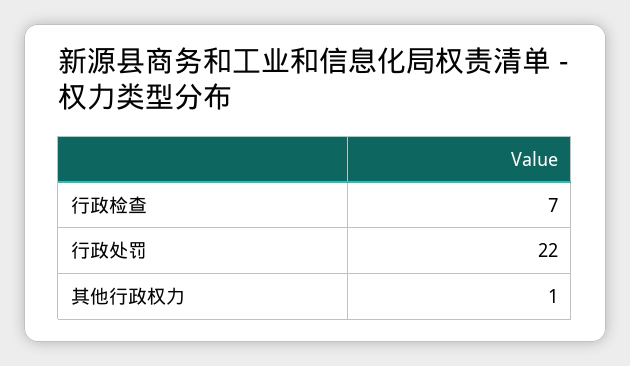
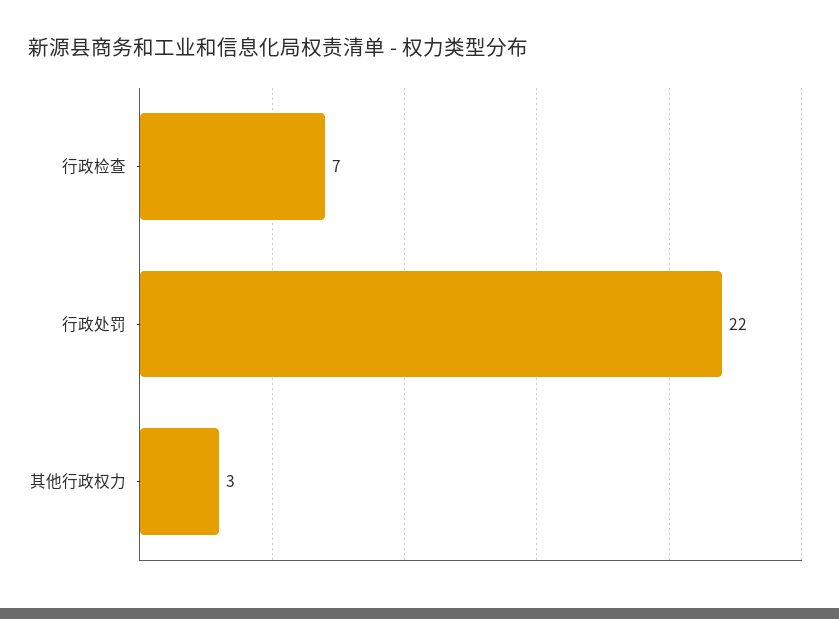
  {
    "行政检查": 7,
    "行政处罚": 22,
-   "其他行政权力": 1
+   "其他行政权力": 3
  }

